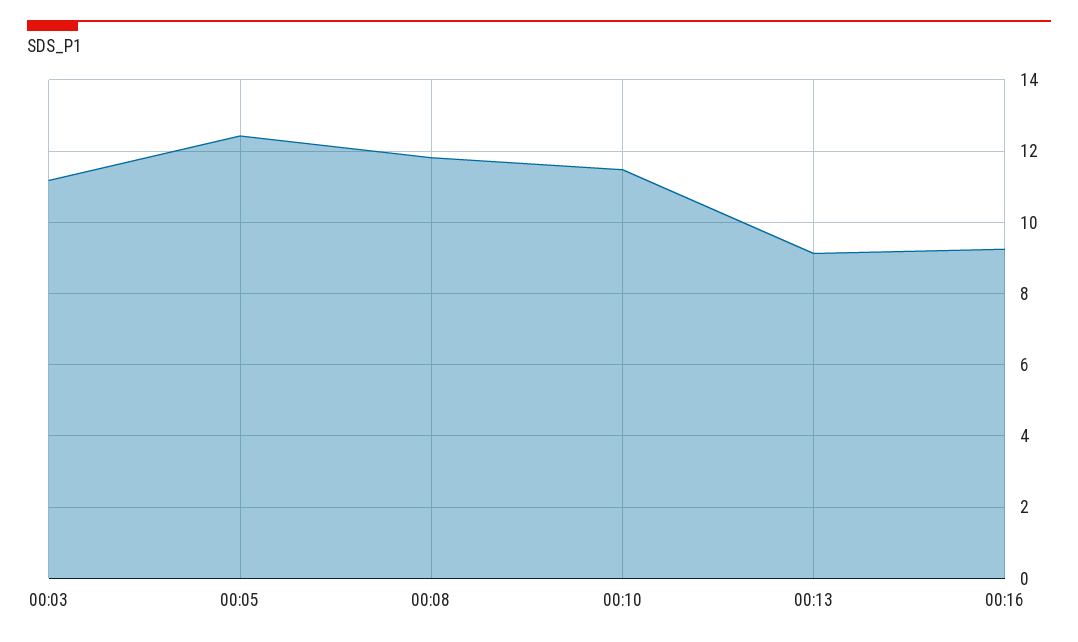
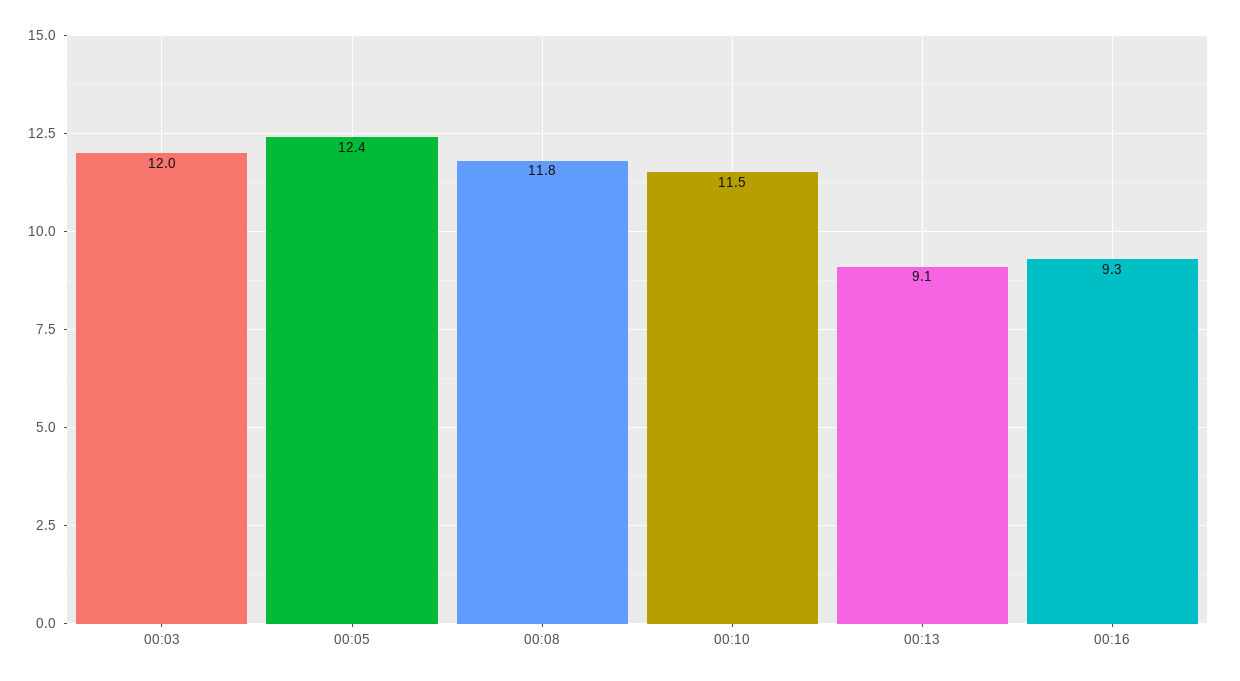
  {
-   "00:03": 11.2,
+   "00:03": 12,
    "00:05": 12.4,
    "00:08": 11.8,
    "00:10": 11.5,
    "00:13": 9.1,
    "00:16": 9.3
  }

